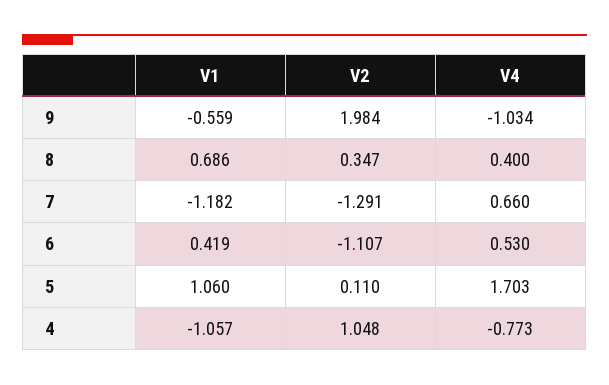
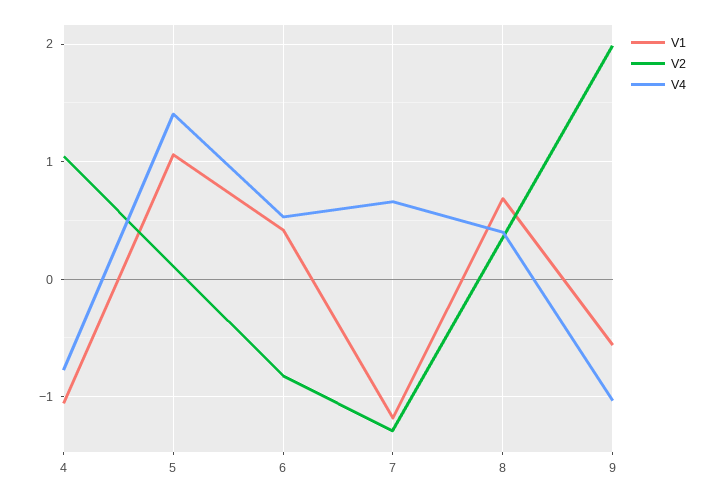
  {
    "V1": {
      "9": -0.559,
      "8": 0.686,
      "7": -1.182,
      "6": 0.419,
      "5": 1.06,
      "4": -1.057
    },
    "V2": {
      "9": 1.984,
      "8": 0.347,
      "7": -1.291,
-     "6": -1.107,
+     "6": -0.8,
      "5": 0.11,
      "4": 1.048
    },
    "V4": {
      "9": -1.034,
      "8": 0.4,
      "7": 0.66,
      "6": 0.53,
-     "5": 1.703,
+     "5": 1.4,
      "4": -0.773
    }
  }

